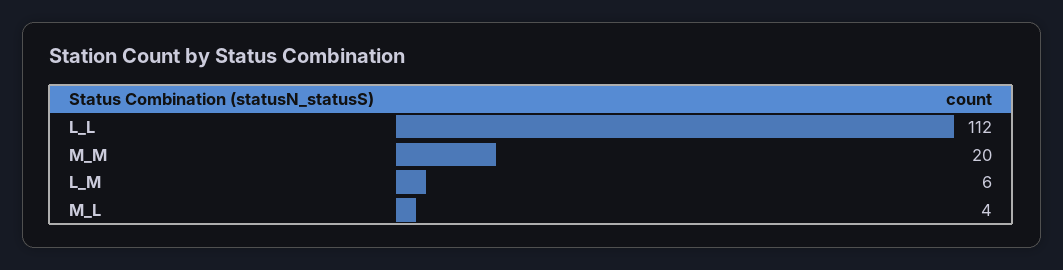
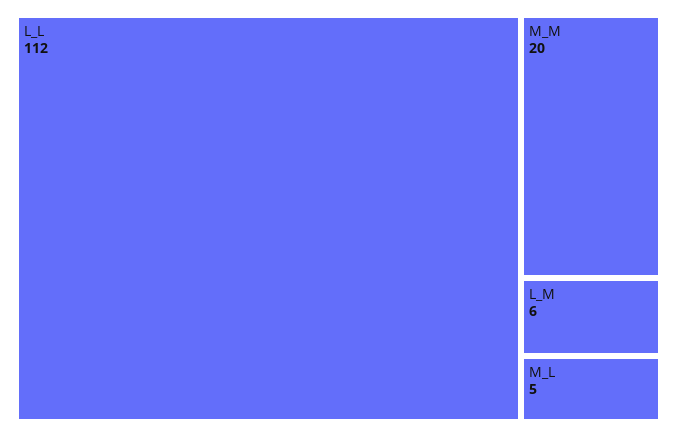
  {
    "L_L": 112,
    "M_M": 20,
    "L_M": 6,
-   "M_L": 4
+   "M_L": 5
  }

